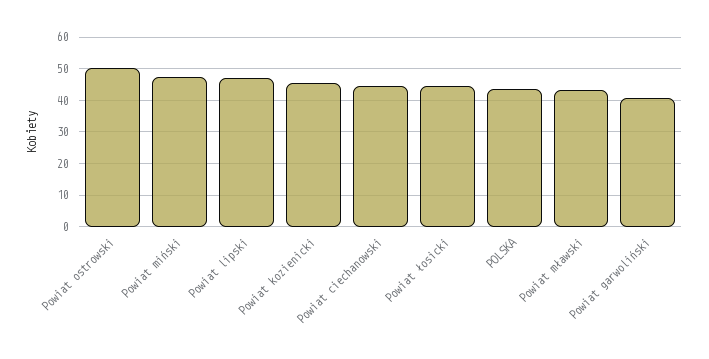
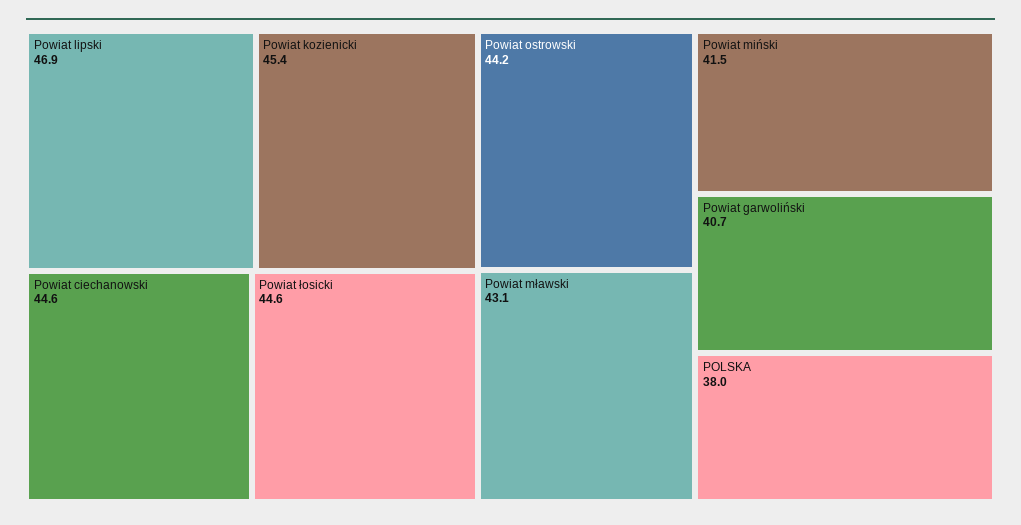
  {
-   "Powiat ostrowski": 50,
+   "Powiat ostrowski": 44.2,
-   "Powiat miński": 48,
+   "Powiat miński": 41.5,
    "Powiat lipski": 46.9,
    "Powiat kozienicki": 45.4,
    "Powiat ciechanowski": 44.6,
    "Powiat łosicki": 44.6,
-   "POLSKA": 44,
+   "POLSKA": 38,
    "Powiat mławski": 43.1,
    "Powiat garwoliński": 40.7
  }

